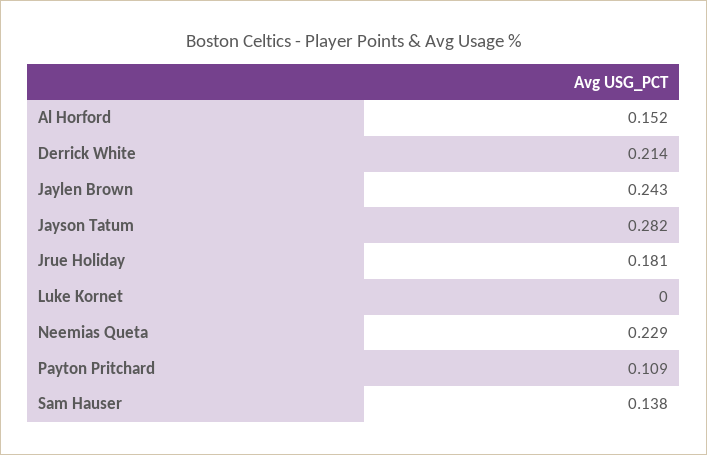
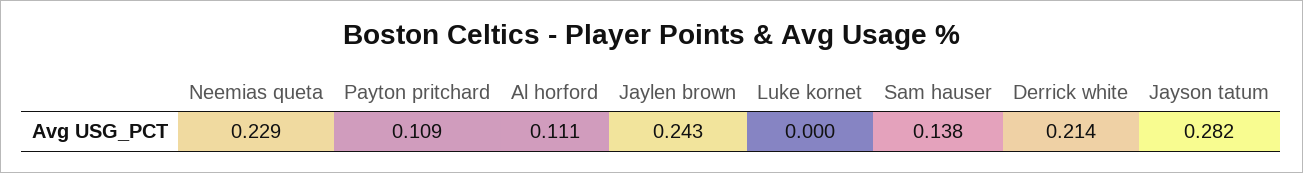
  {
-   "Al Horford": 0.152,
+   "Al Horford": 0.111,
    "Derrick White": 0.214,
    "Jaylen Brown": 0.243,
    "Jayson Tatum": 0.282,
-   "Jrue Holiday": 0.181,
    "Luke Kornet": 0,
    "Neemias Queta": 0.229,
    "Payton Pritchard": 0.109,
    "Sam Hauser": 0.138
  }

